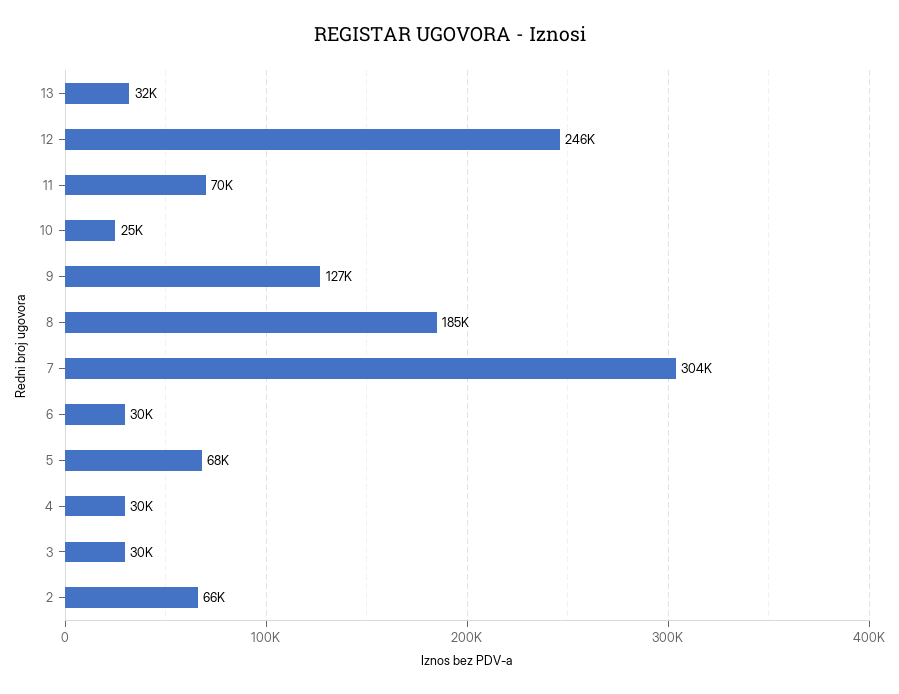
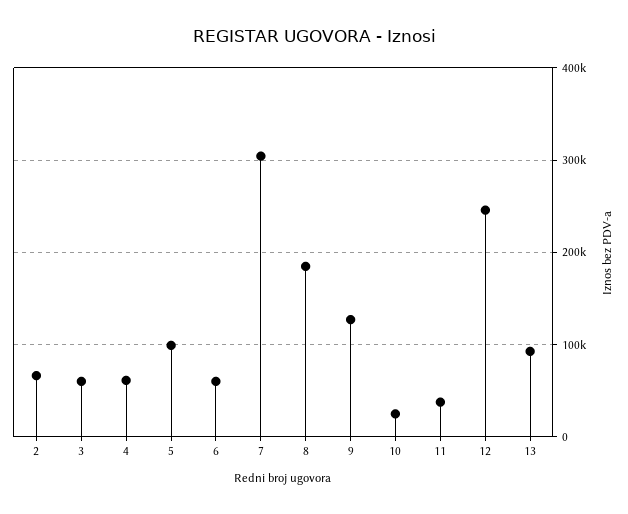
  {
-   "13": 32000,
+   "13": 90000,
    "12": 246000,
-   "11": 70000,
+   "11": 40000,
    "10": 25000,
    "9": 127000,
    "8": 185000,
    "7": 304000,
-   "6": 30000,
+   "6": 60000,
-   "5": 68000,
+   "5": 100000,
-   "4": 30000,
+   "4": 60000,
-   "3": 30000,
+   "3": 60000,
    "2": 66000
  }

